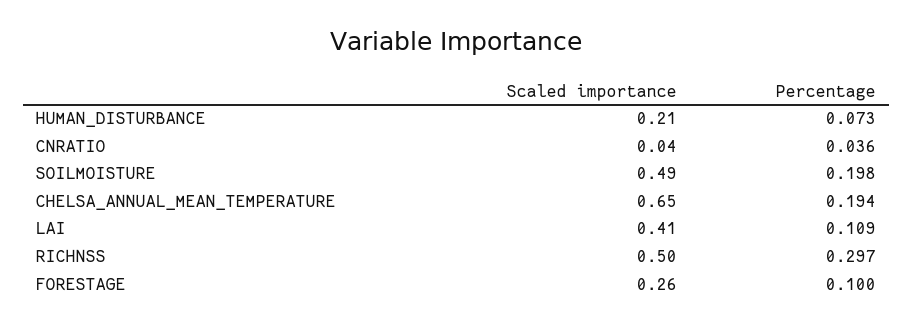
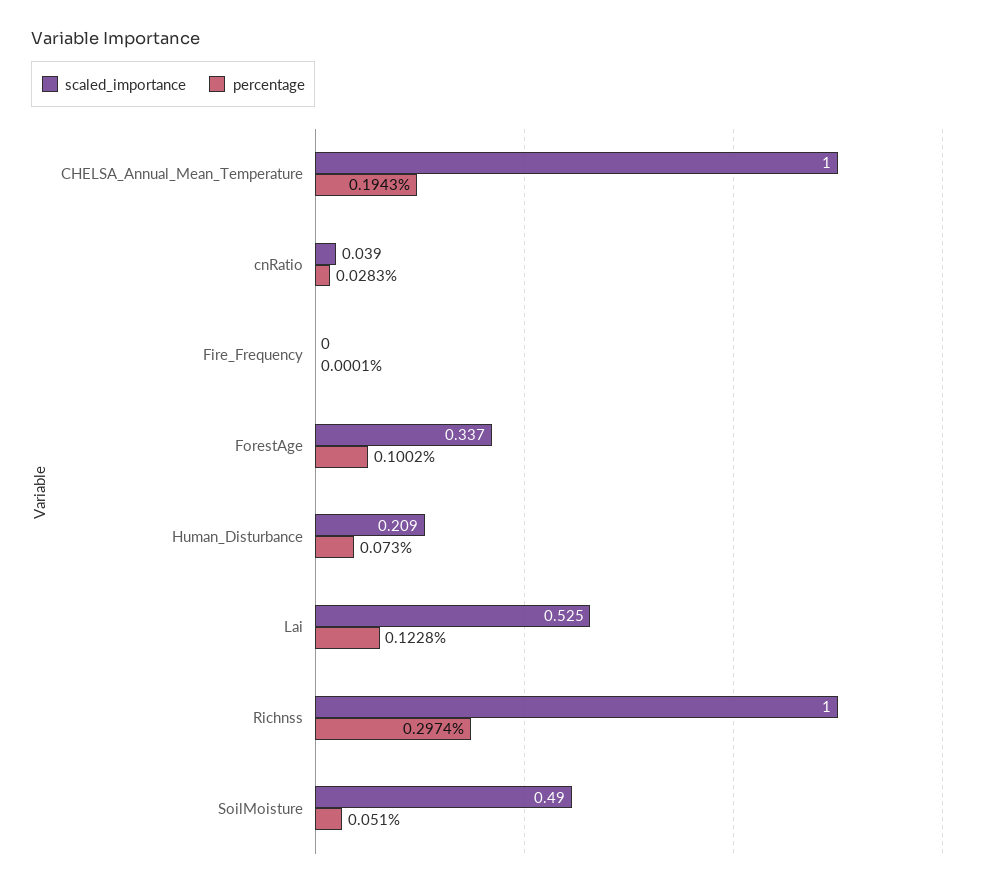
  {
    "Scaled importance": {
      "HUMAN_DISTURBANCE": 0.209,
      "CNRATIO": 0.039,
      "SOILMOISTURE": 0.49,
-     "CHELSA_ANNUAL_MEAN_TEMPERATURE": 0.65,
+     "CHELSA_ANNUAL_MEAN_TEMPERATURE": 1,
-     "LAI": 0.41,
+     "LAI": 0.525,
-     "RICHNSS": 0.5,
+     "RICHNSS": 1,
-     "FORESTAGE": 0.26
+     "FORESTAGE": 0.337,
+     "Fire_Frequency": 0
    },
    "Percentage": {
      "HUMAN_DISTURBANCE": 0.073,
-     "CNRATIO": 0.036,
+     "CNRATIO": 0.0283,
-     "SOILMOISTURE": 0.198,
+     "SOILMOISTURE": 0.051,
      "CHELSA_ANNUAL_MEAN_TEMPERATURE": 0.1943,
-     "LAI": 0.109,
+     "LAI": 0.1228,
      "RICHNSS": 0.2974,
-     "FORESTAGE": 0.1002
+     "FORESTAGE": 0.1002,
+     "Fire_Frequency": 0.0001
    }
  }

